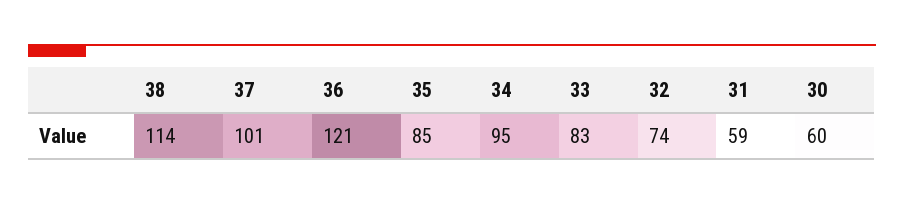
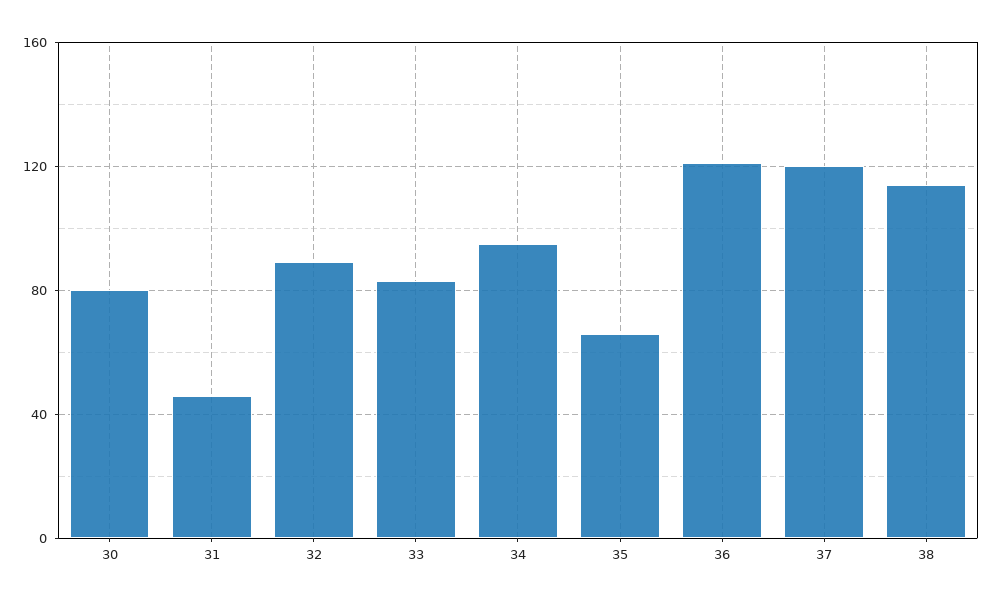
  {
    "38": 114,
-   "37": 101,
+   "37": 120,
    "36": 121,
-   "35": 85,
+   "35": 65,
    "34": 95,
    "33": 83,
-   "32": 74,
+   "32": 90,
-   "31": 59,
+   "31": 45,
-   "30": 60
+   "30": 80
  }

